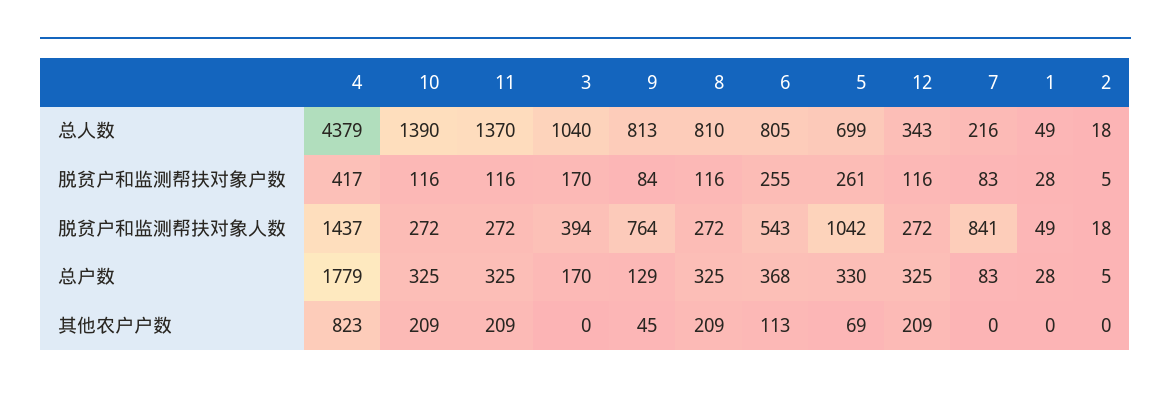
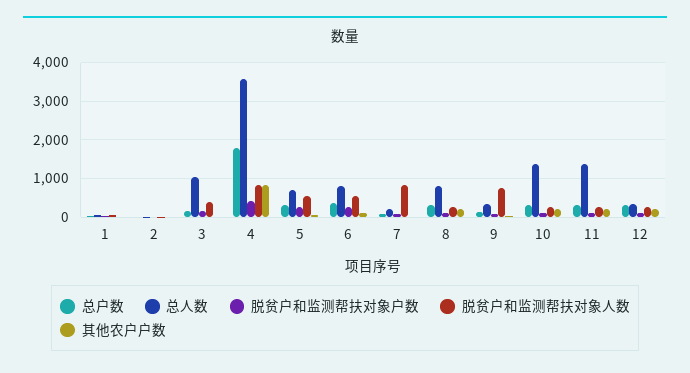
  {
    "总人数": {
-     "4": 4379,
+     "4": 3600,
      "10": 1390,
      "11": 1370,
      "3": 1040,
-     "9": 813,
+     "9": 400,
      "8": 810,
      "6": 805,
      "5": 699,
      "12": 343,
      "7": 216,
      "1": 49,
      "2": 18
    },
    "脱贫户和监测帮扶对象户数": {
      "4": 417,
      "10": 116,
      "11": 116,
      "3": 170,
      "9": 84,
      "8": 116,
      "6": 255,
      "5": 261,
      "12": 116,
      "7": 83,
      "1": 28,
      "2": 5
    },
    "脱贫户和监测帮扶对象人数": {
-     "4": 1437,
+     "4": 800,
      "10": 272,
      "11": 272,
      "3": 394,
      "9": 764,
      "8": 272,
      "6": 543,
-     "5": 1042,
+     "5": 600,
      "12": 272,
      "7": 841,
      "1": 49,
      "2": 18
    },
    "总户数": {
      "4": 1779,
      "10": 325,
      "11": 325,
      "3": 170,
      "9": 129,
      "8": 325,
      "6": 368,
      "5": 330,
      "12": 325,
      "7": 83,
      "1": 28,
      "2": 5
    },
    "其他农户户数": {
      "4": 823,
      "10": 209,
      "11": 209,
      "3": 0,
      "9": 45,
      "8": 209,
      "6": 113,
      "5": 69,
      "12": 209,
      "7": 0,
      "1": 0,
      "2": 0
    }
  }

